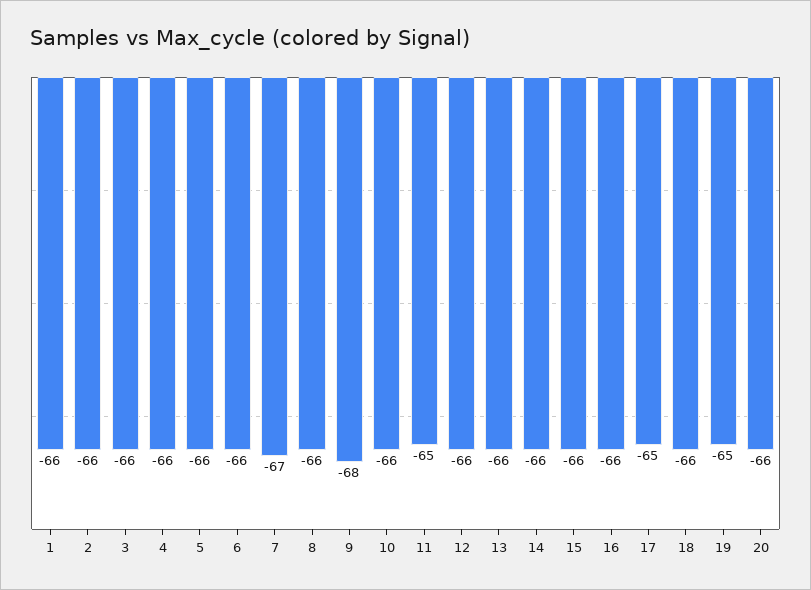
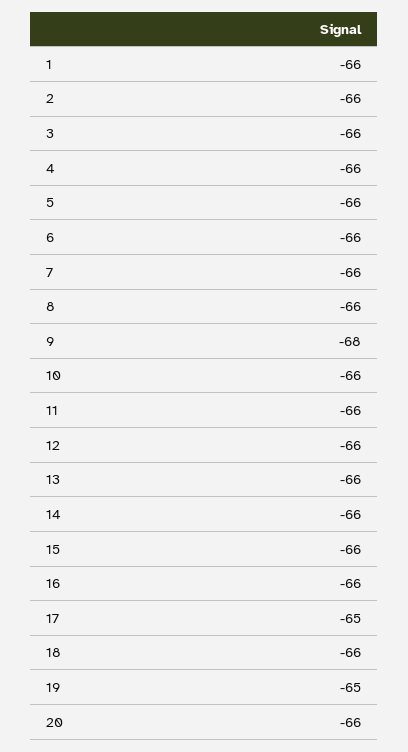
  {
    "1": -66,
    "2": -66,
    "3": -66,
    "4": -66,
    "5": -66,
    "6": -66,
-   "7": -67,
+   "7": -66,
    "8": -66,
    "9": -68,
    "10": -66,
-   "11": -65,
+   "11": -66,
    "12": -66,
    "13": -66,
    "14": -66,
    "15": -66,
    "16": -66,
    "17": -65,
    "18": -66,
    "19": -65,
    "20": -66
  }

